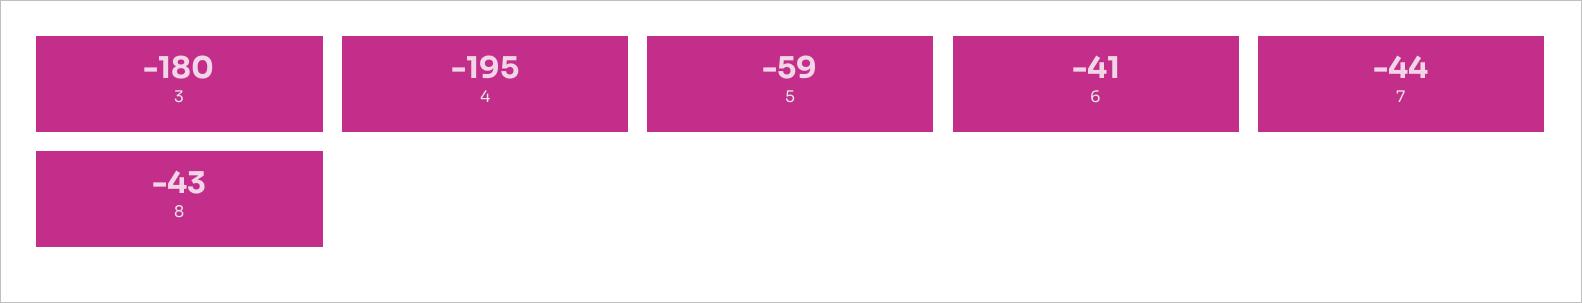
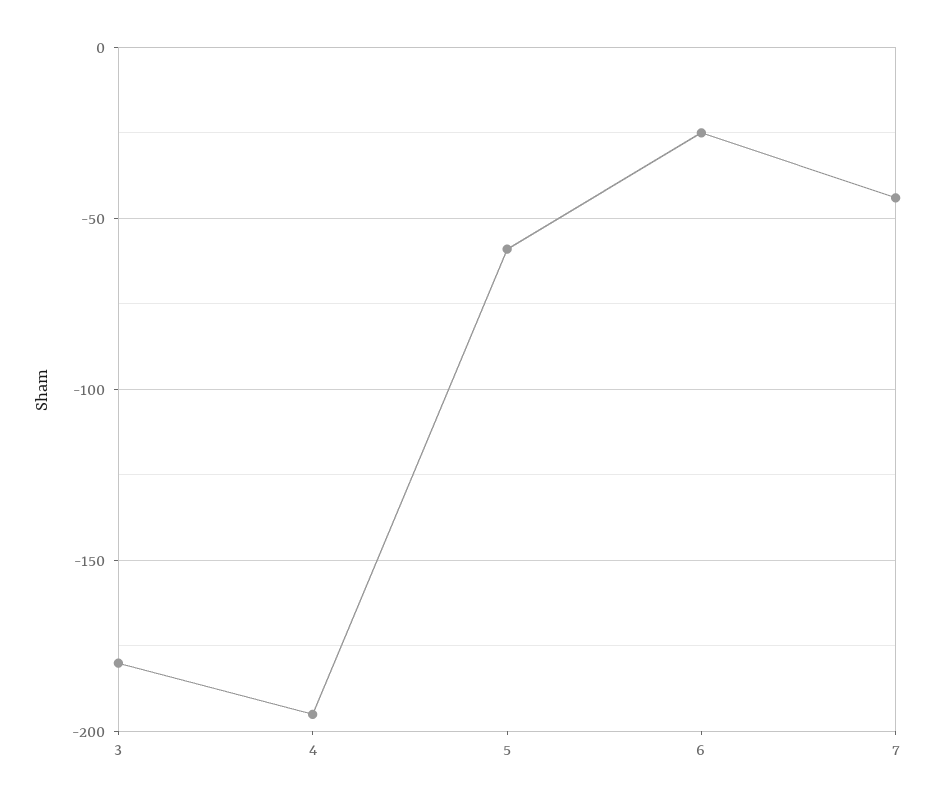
  {
    "3": -180,
    "4": -195,
    "5": -59,
-   "6": -41,
+   "6": -25,
-   "7": -44,
+   "7": -44
-   "8": -43
  }

